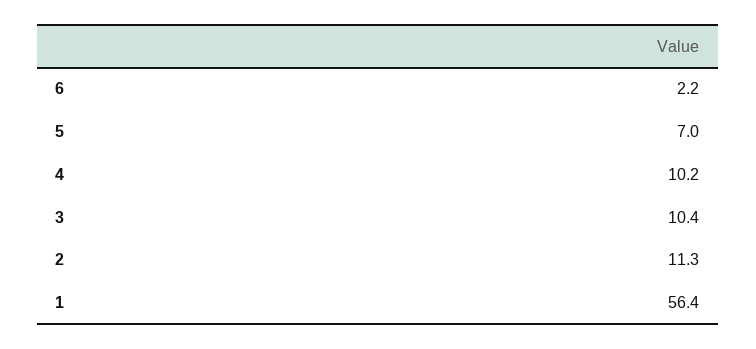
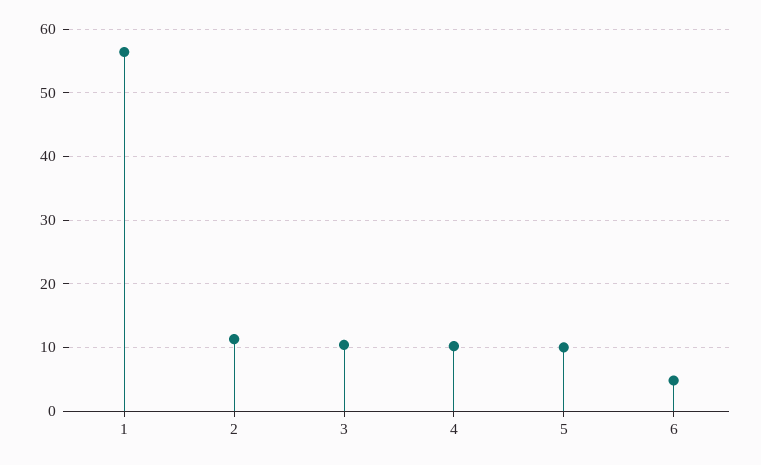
  {
-   "6": 2.2,
+   "6": 5,
-   "5": 7,
+   "5": 10,
    "4": 10.2,
    "3": 10.4,
    "2": 11.3,
    "1": 56.4
  }

